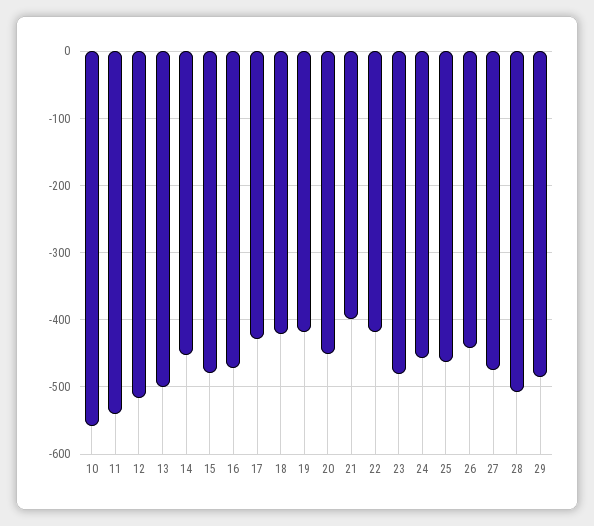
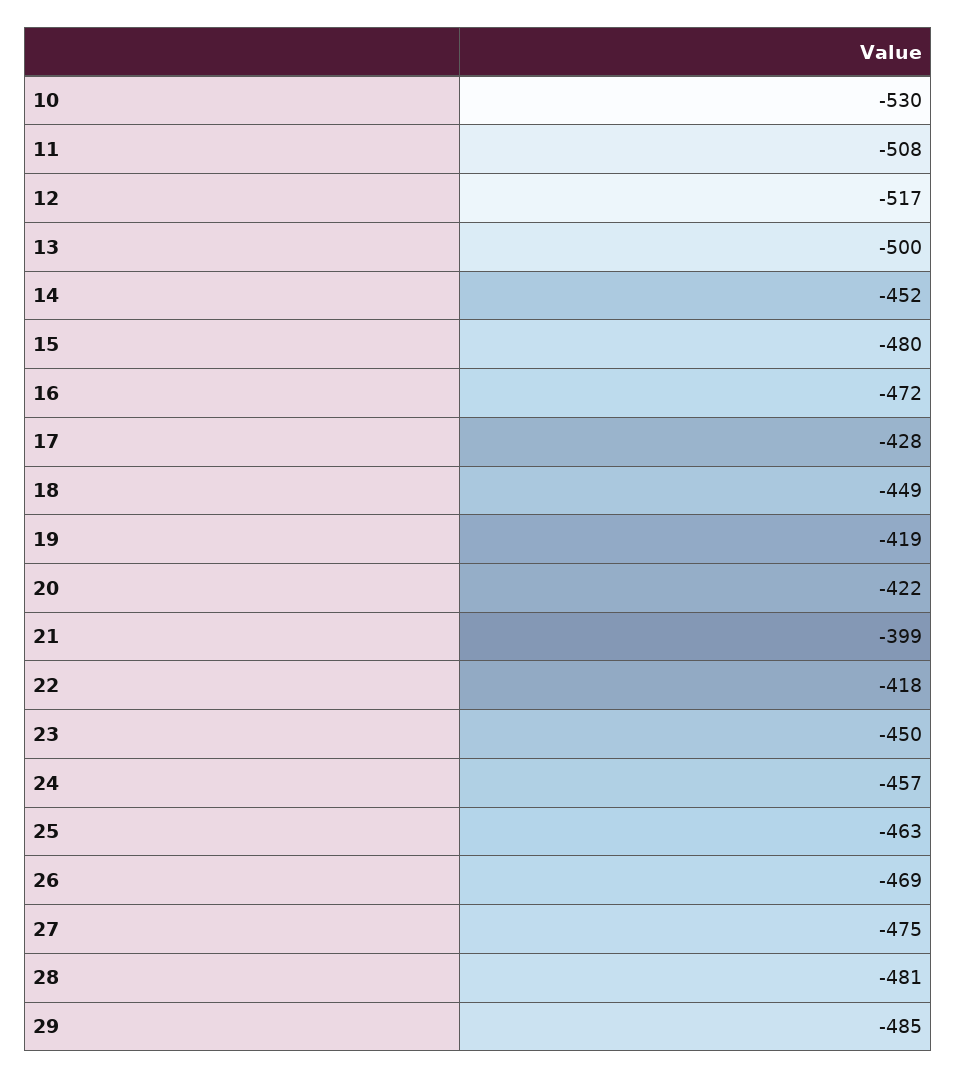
  {
-   "10": -560,
+   "10": -530,
-   "11": -540,
+   "11": -508,
    "12": -517,
    "13": -500,
    "14": -452,
    "15": -480,
    "16": -472,
    "17": -428,
-   "18": -420,
+   "18": -449,
    "19": -419,
-   "20": -450,
+   "20": -422,
    "21": -399,
    "22": -418,
-   "23": -480,
+   "23": -450,
    "24": -457,
    "25": -463,
-   "26": -440,
+   "26": -469,
    "27": -475,
-   "28": -510,
+   "28": -481,
    "29": -485
  }

